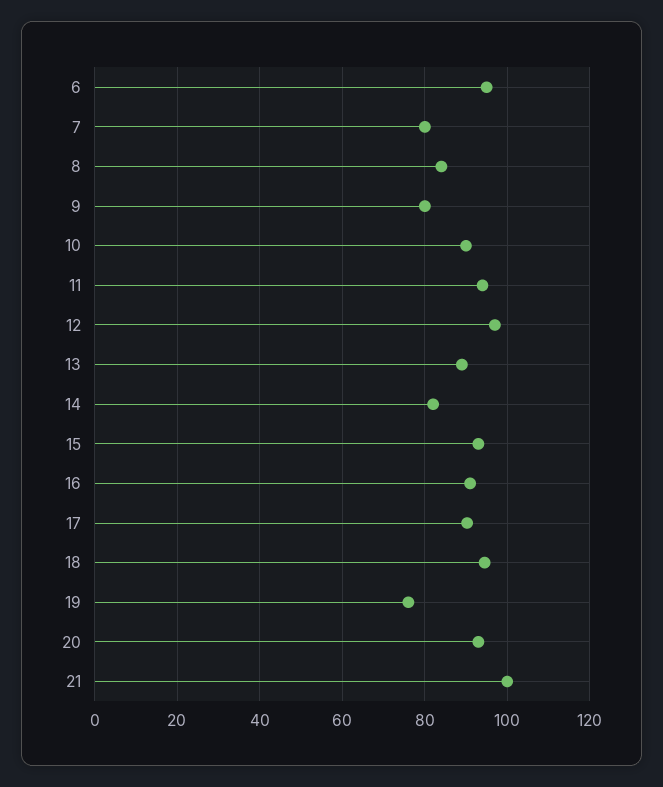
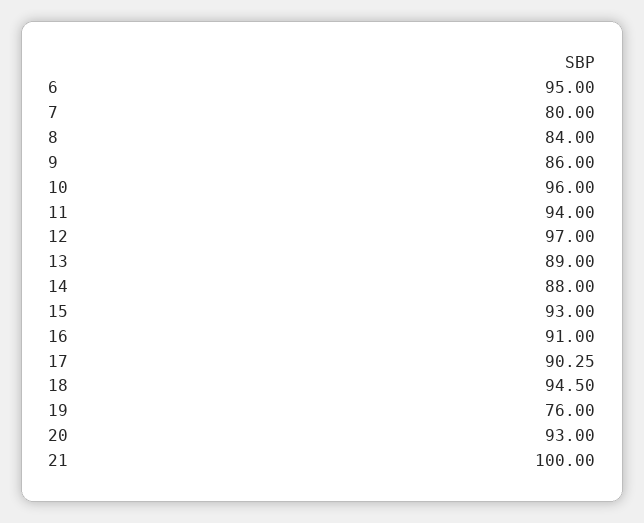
  {
    "6": 95,
    "7": 80,
    "8": 84,
-   "9": 80,
+   "9": 86,
-   "10": 90,
+   "10": 96,
    "11": 94,
    "12": 97,
    "13": 89,
-   "14": 82,
+   "14": 88,
    "15": 93,
    "16": 91,
    "17": 90.25,
    "18": 94.5,
    "19": 76,
    "20": 93,
    "21": 100
  }

